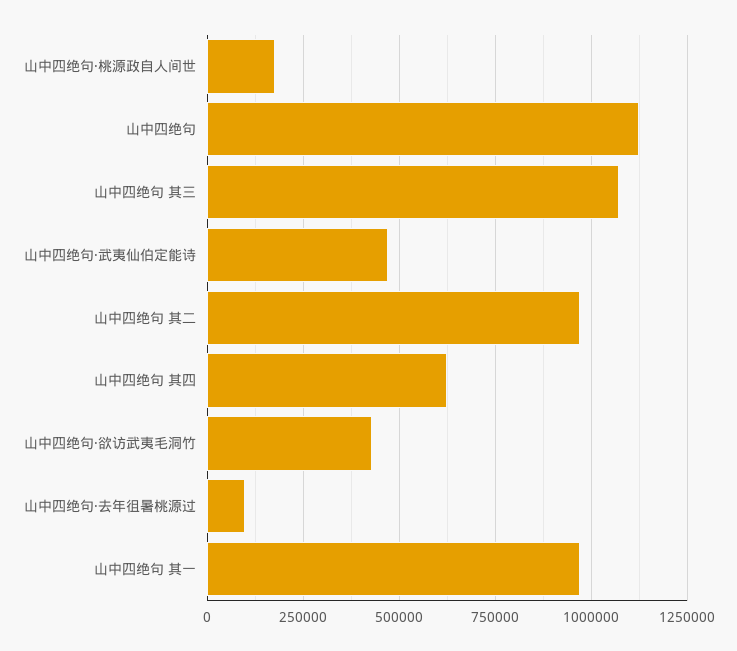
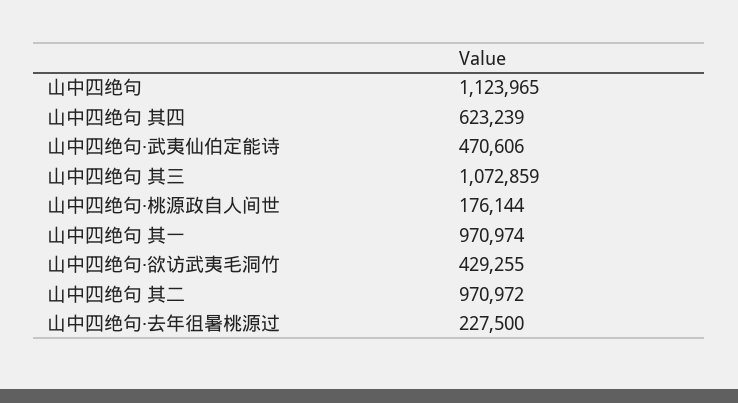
  {
    "山中四绝句·桃源政自人间世": 176144,
    "山中四绝句": 1123965,
    "山中四绝句 其三": 1072859,
    "山中四绝句·武夷仙伯定能诗": 470606,
    "山中四绝句 其二": 970972,
    "山中四绝句 其四": 623239,
    "山中四绝句·欲访武夷毛洞竹": 429255,
-   "山中四绝句·去年徂暑桃源过": 100000,
+   "山中四绝句·去年徂暑桃源过": 227500,
    "山中四绝句 其一": 970974
  }

